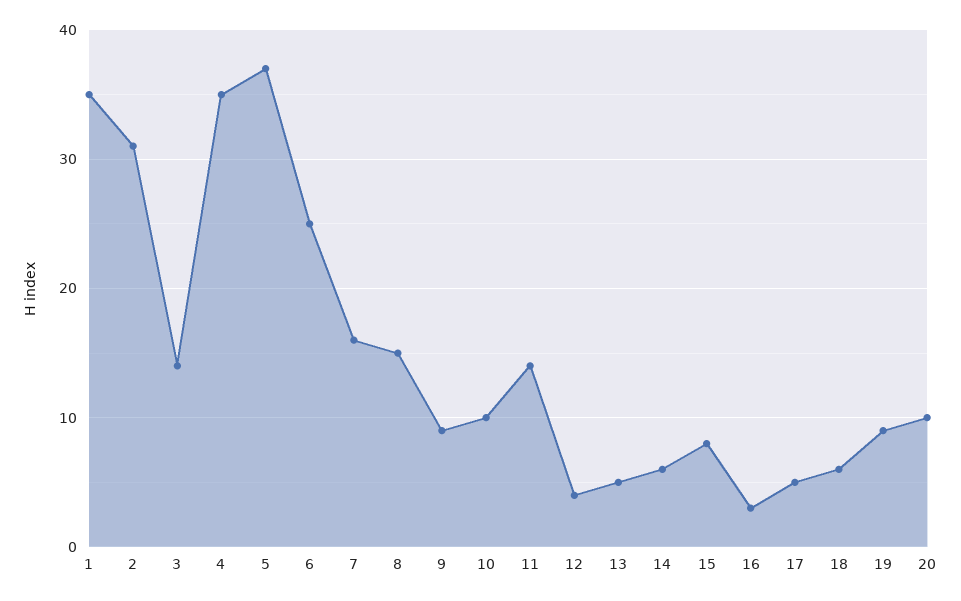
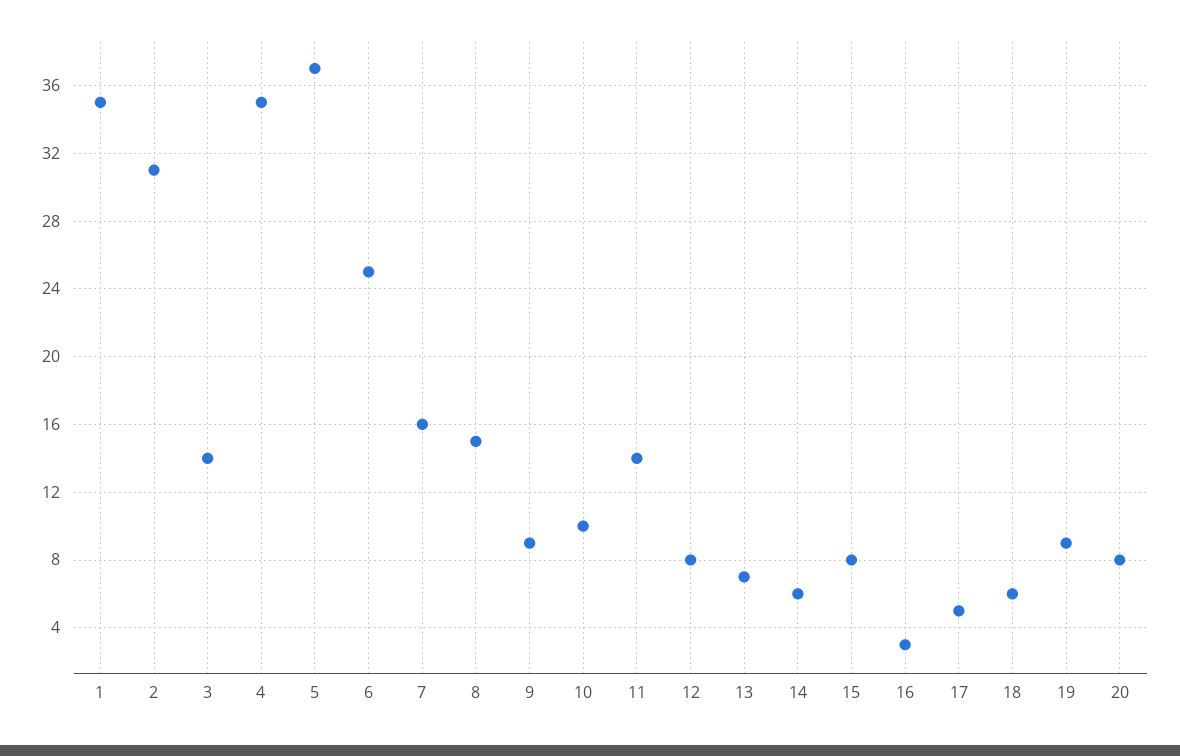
  {
    "1": 35,
    "2": 31,
    "3": 14,
    "4": 35,
    "5": 37,
    "6": 25,
    "7": 16,
    "8": 15,
    "9": 9,
    "10": 10,
    "11": 14,
-   "12": 4,
+   "12": 8,
-   "13": 5,
+   "13": 7,
    "14": 6,
    "15": 8,
    "16": 3,
    "17": 5,
    "18": 6,
    "19": 9,
-   "20": 10
+   "20": 8
  }

